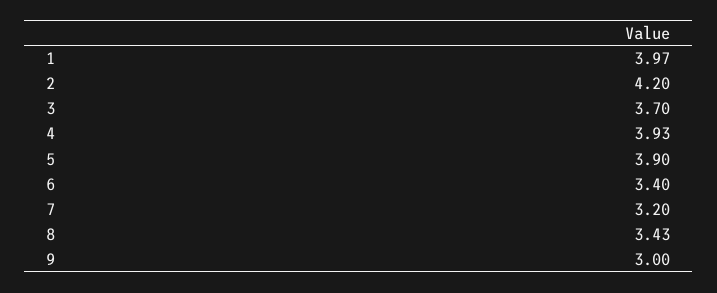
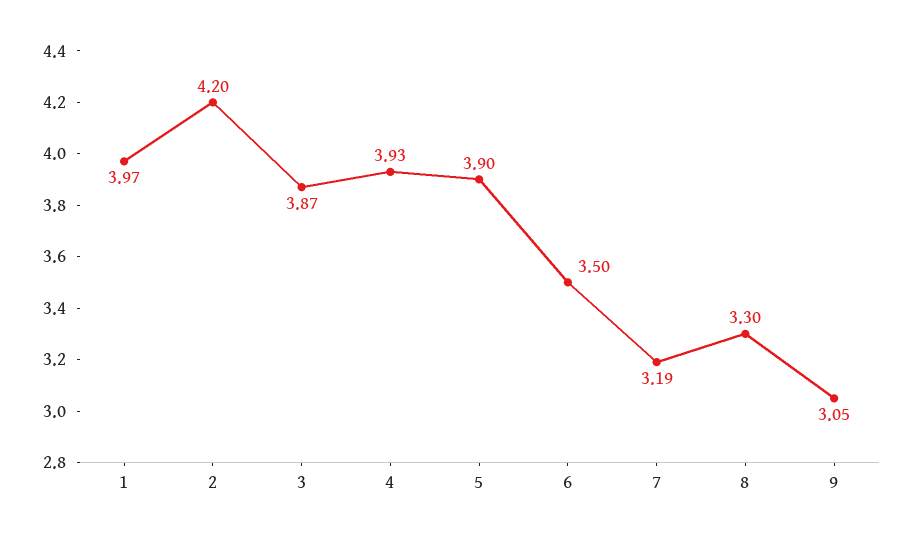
  {
    "1": 3.97,
    "2": 4.2,
-   "3": 3.7,
+   "3": 3.87,
    "4": 3.93,
    "5": 3.9,
-   "6": 3.4,
+   "6": 3.5,
-   "7": 3.2,
+   "7": 3.19,
-   "8": 3.43,
+   "8": 3.3,
-   "9": 3
+   "9": 3.05
  }

